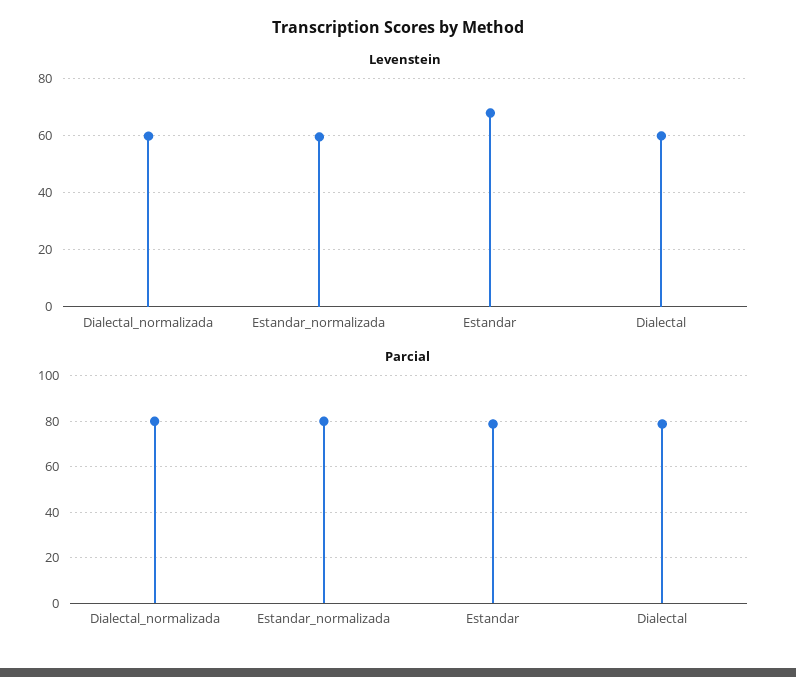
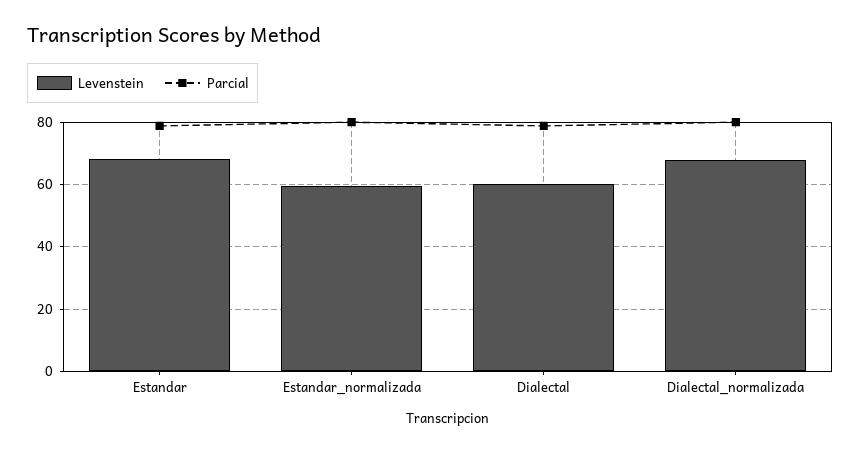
  {
    "Levenstein": {
-     "Dialectal_normalizada": 60,
+     "Dialectal_normalizada": 68,
      "Estandar_normalizada": 60,
      "Estandar": 68,
      "Dialectal": 60
    },
    "Parcial": {
      "Dialectal_normalizada": 80,
      "Estandar_normalizada": 80,
      "Estandar": 78,
      "Dialectal": 78
    }
  }

